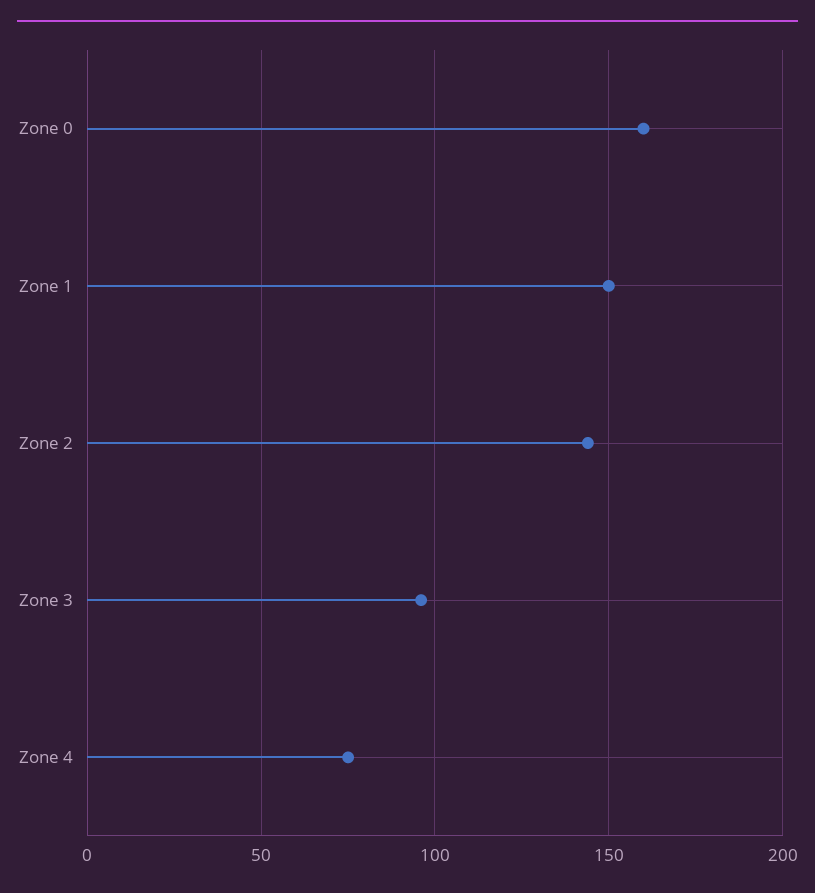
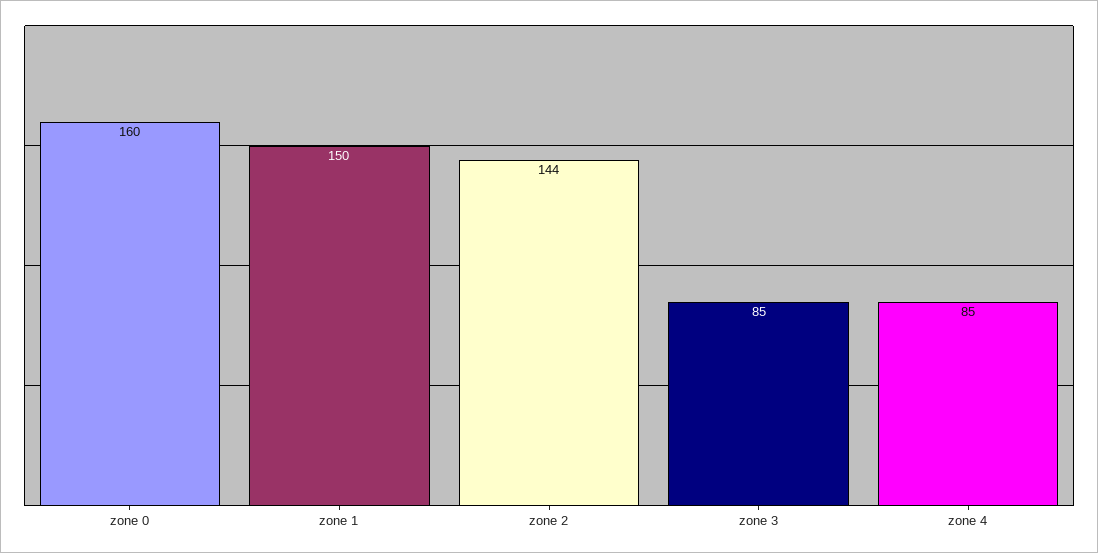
  {
    "Zone 0": 160,
    "Zone 1": 150,
    "Zone 2": 144,
-   "Zone 3": 95,
+   "Zone 3": 85,
-   "Zone 4": 75
+   "Zone 4": 85
  }

